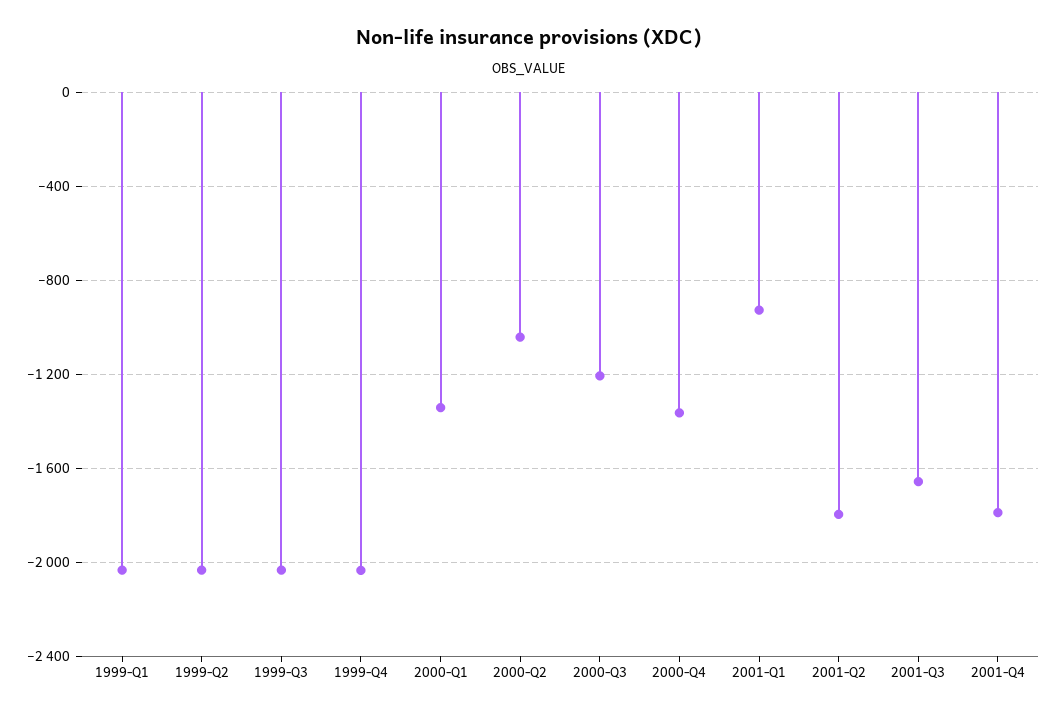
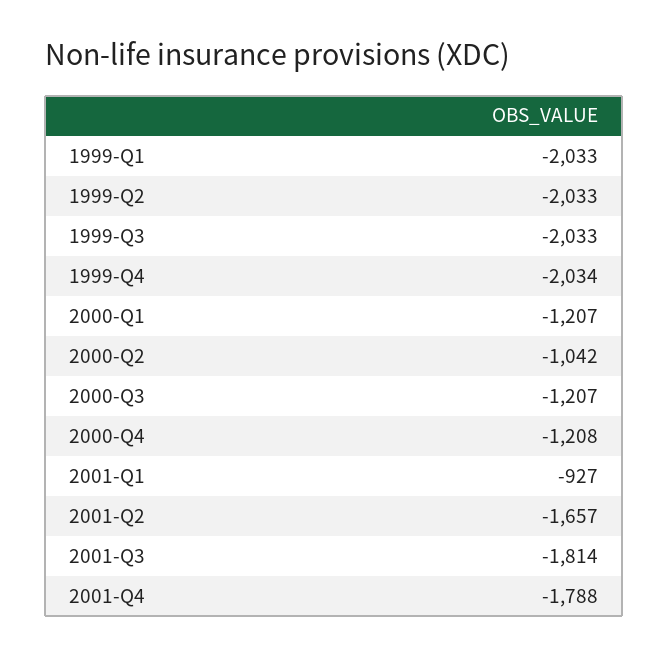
  {
    "1999-Q1": -2033,
    "1999-Q2": -2033,
    "1999-Q3": -2033,
    "1999-Q4": -2034,
-   "2000-Q1": -1350,
+   "2000-Q1": -1207,
    "2000-Q2": -1042,
    "2000-Q3": -1207,
-   "2000-Q4": -1350,
+   "2000-Q4": -1208,
    "2001-Q1": -927,
-   "2001-Q2": -1800,
+   "2001-Q2": -1657,
-   "2001-Q3": -1650,
+   "2001-Q3": -1814,
    "2001-Q4": -1788
  }

